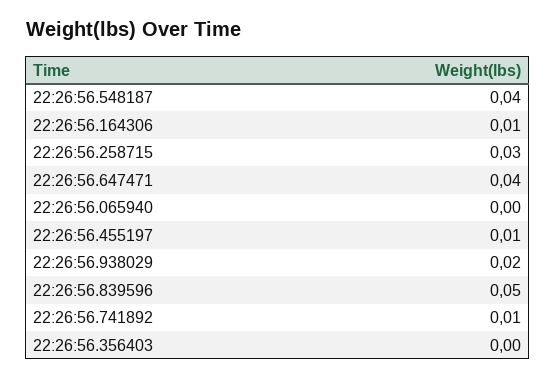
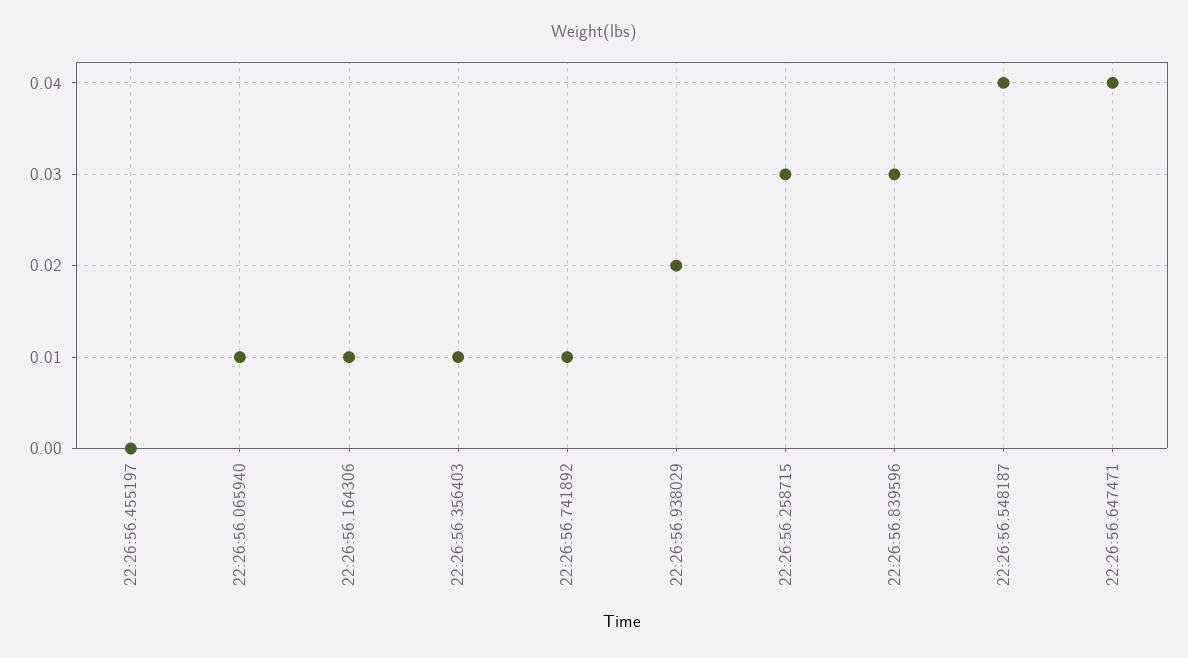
  {
    "22:26:56.548187": 0.04,
    "22:26:56.164306": 0.01,
    "22:26:56.258715": 0.03,
    "22:26:56.647471": 0.04,
-   "22:26:56.065940": 0,
+   "22:26:56.065940": 0.01,
-   "22:26:56.455197": 0.01,
+   "22:26:56.455197": 0,
    "22:26:56.938029": 0.02,
-   "22:26:56.839596": 0.05,
+   "22:26:56.839596": 0.03,
    "22:26:56.741892": 0.01,
-   "22:26:56.356403": 0
+   "22:26:56.356403": 0.01
  }

